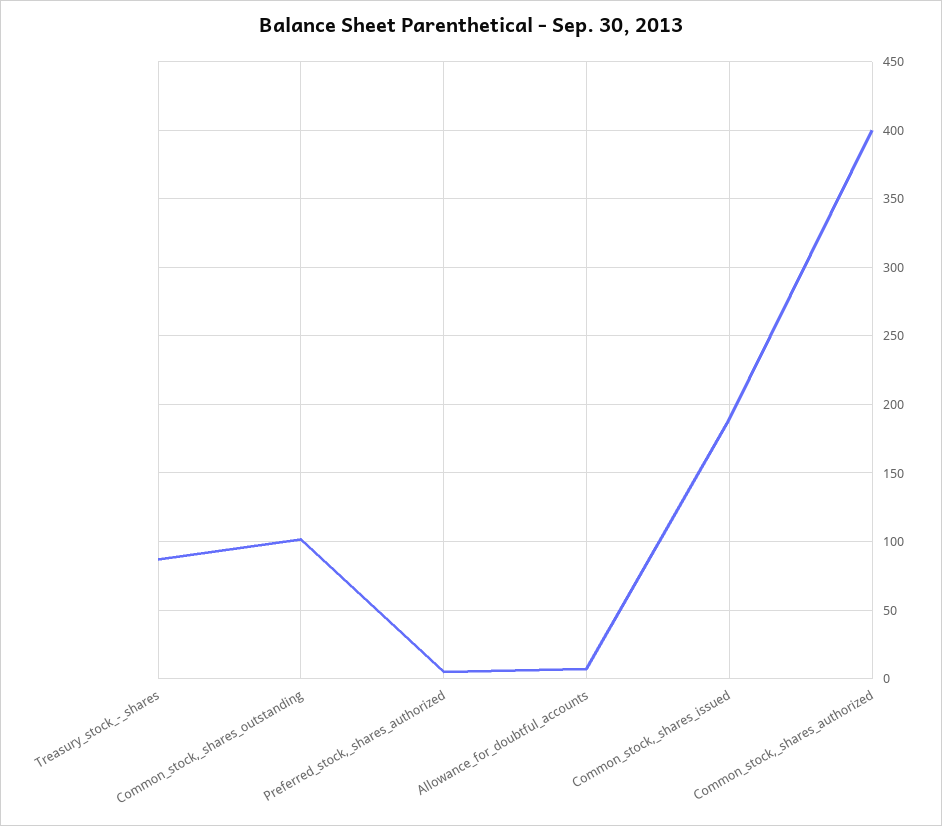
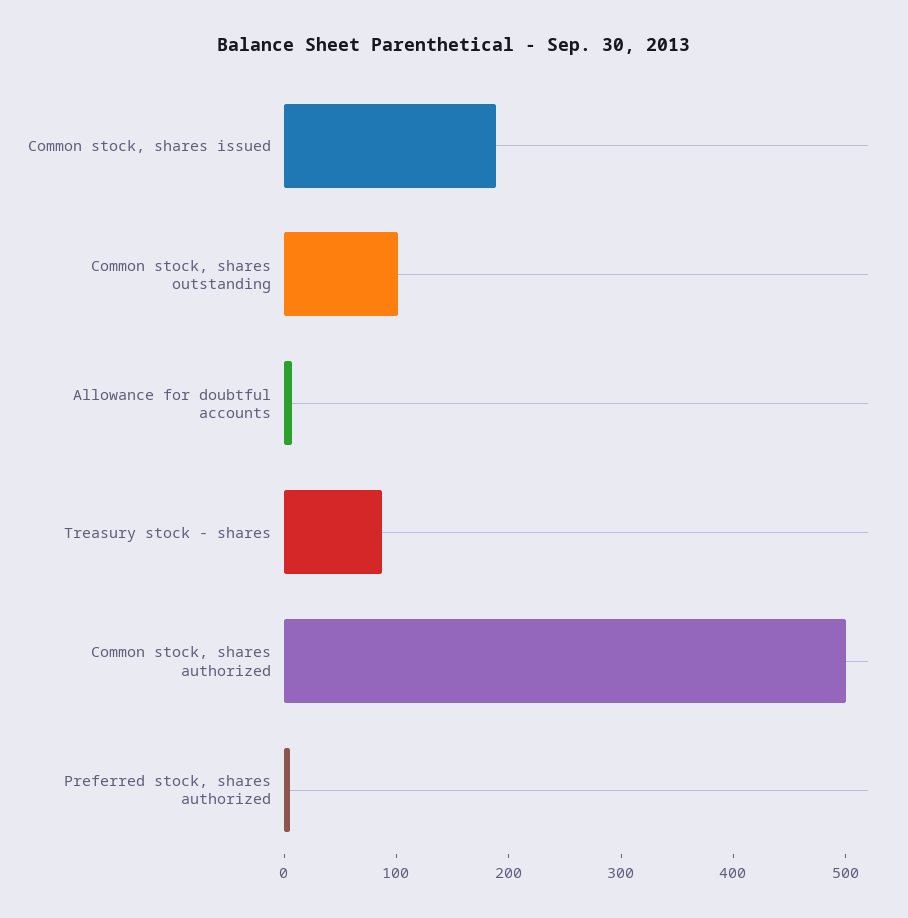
  {
    "Treasury_stock_-_shares": 85,
    "Common_stock,_shares_outstanding": 100,
    "Preferred_stock,_shares_authorized": 5,
    "Allowance_for_doubtful_accounts": 5,
    "Common_stock,_shares_issued": 190,
-   "Common_stock,_shares_authorized": 400
+   "Common_stock,_shares_authorized": 500
  }

